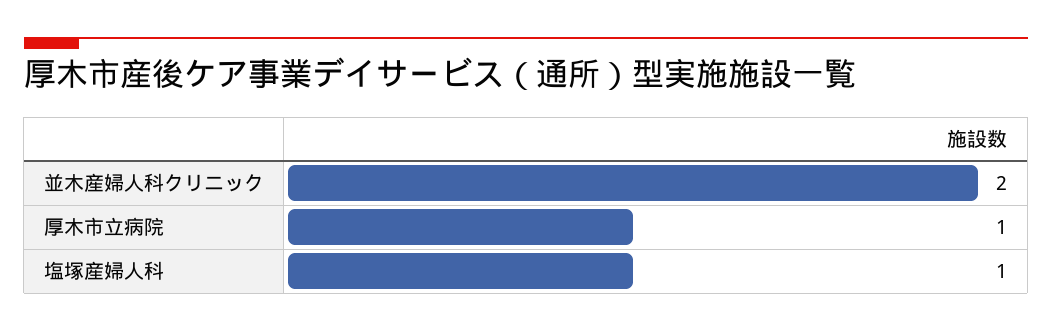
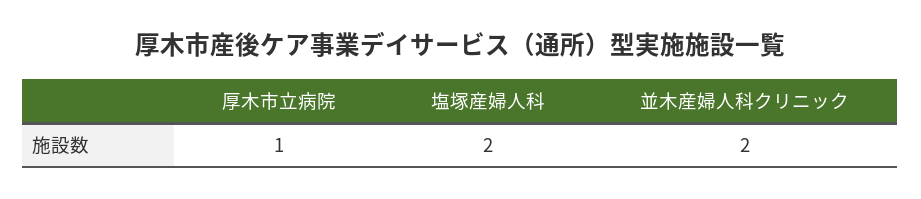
  {
    "並木産婦人科クリニック": 2,
    "厚木市立病院": 1,
-   "塩塚産婦人科": 1
+   "塩塚産婦人科": 2
  }

